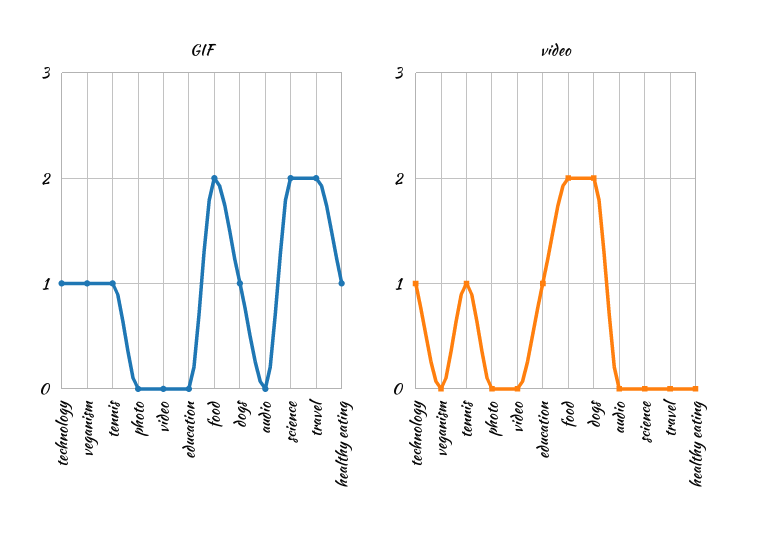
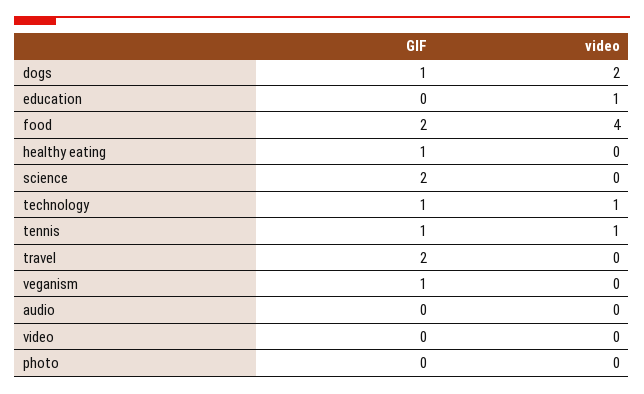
  {
    "GIF": {
      "technology": 1,
      "veganism": 1,
      "tennis": 1,
      "photo": 0,
      "video": 0,
      "education": 0,
      "food": 2,
      "dogs": 1,
      "audio": 0,
      "science": 2,
      "travel": 2,
      "healthy eating": 1
    },
    "video": {
      "technology": 1,
      "veganism": 0,
      "tennis": 1,
      "photo": 0,
      "video": 0,
      "education": 1,
-     "food": 2,
+     "food": 4,
      "dogs": 2,
      "audio": 0,
      "science": 0,
      "travel": 0,
      "healthy eating": 0
    }
  }

